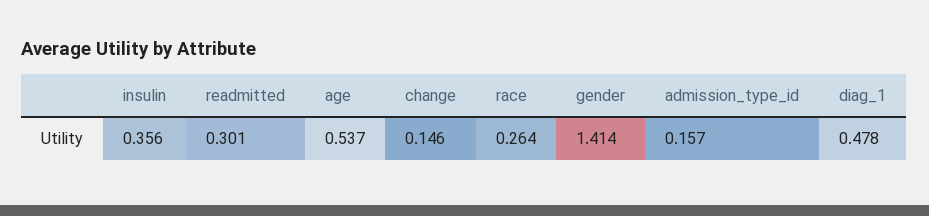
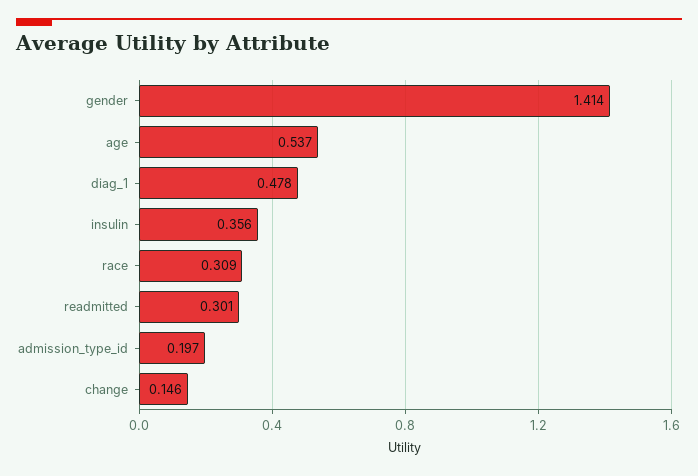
  {
    "insulin": 0.356,
    "readmitted": 0.301,
    "age": 0.537,
    "change": 0.146,
-   "race": 0.264,
+   "race": 0.309,
    "gender": 1.414,
-   "admission_type_id": 0.157,
+   "admission_type_id": 0.197,
    "diag_1": 0.478
  }

